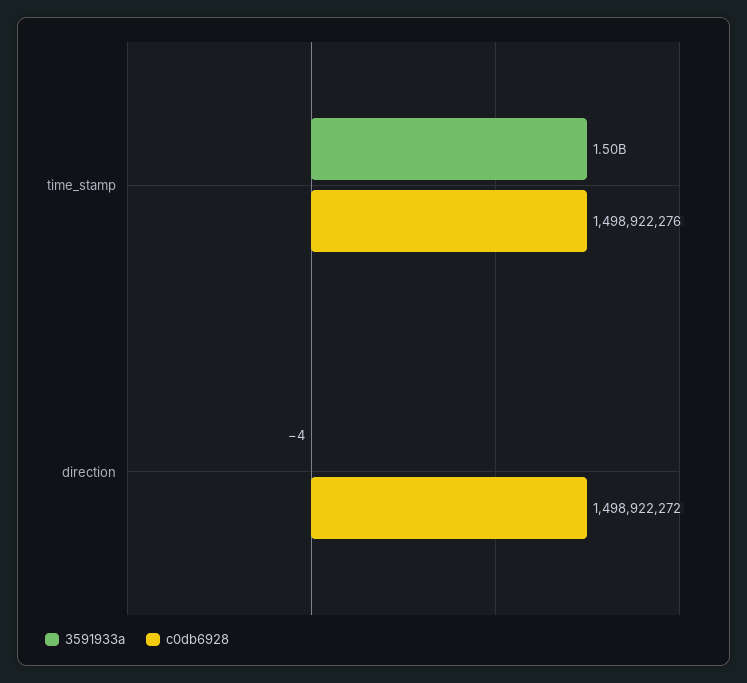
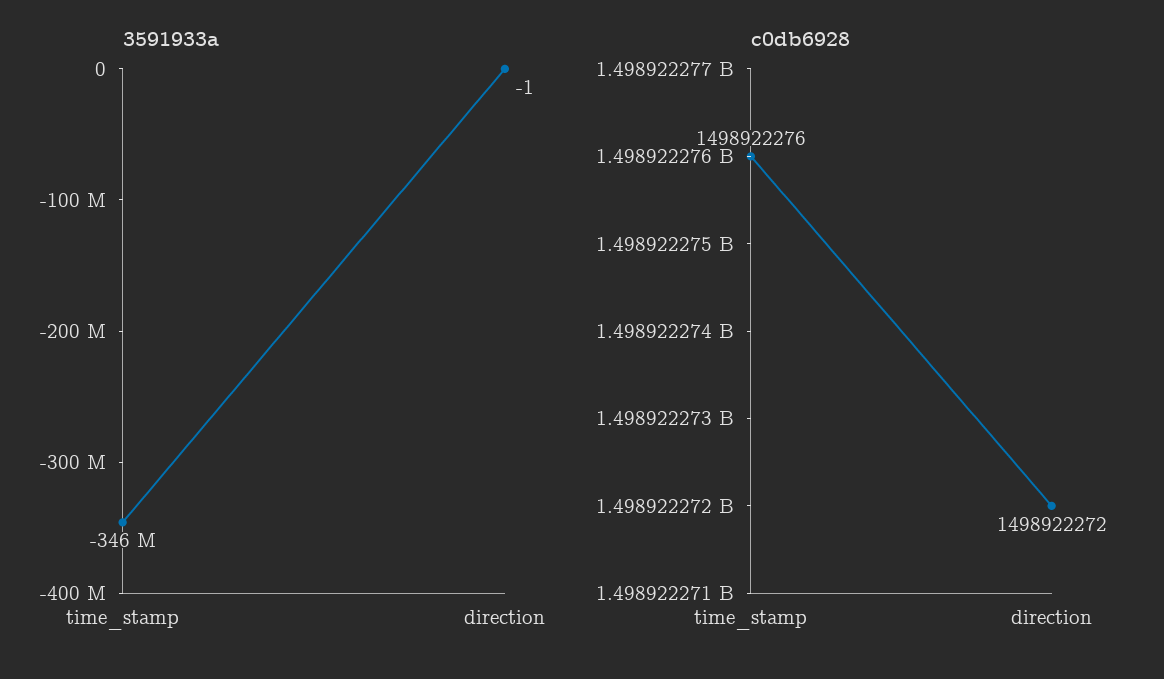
  {
    "3591933a": {
-     "time_stamp": 1500000000,
+     "time_stamp": -346000000,
-     "direction": -4
+     "direction": -1
    },
    "c0db6928": {
      "time_stamp": 1498922276,
      "direction": 1498922272
    }
  }

